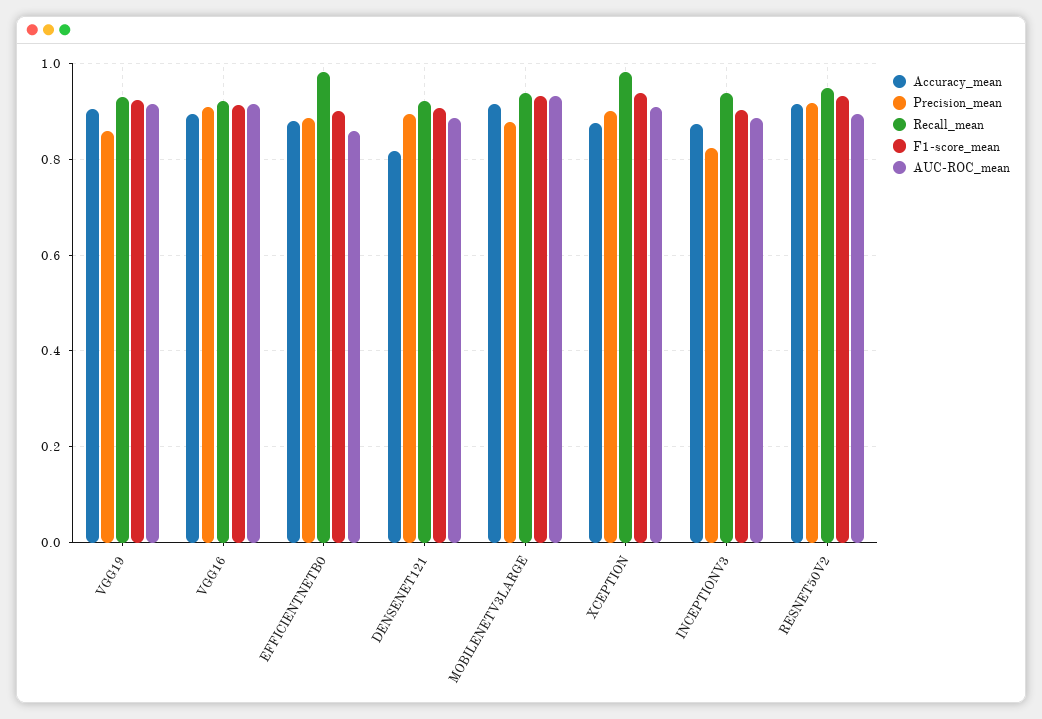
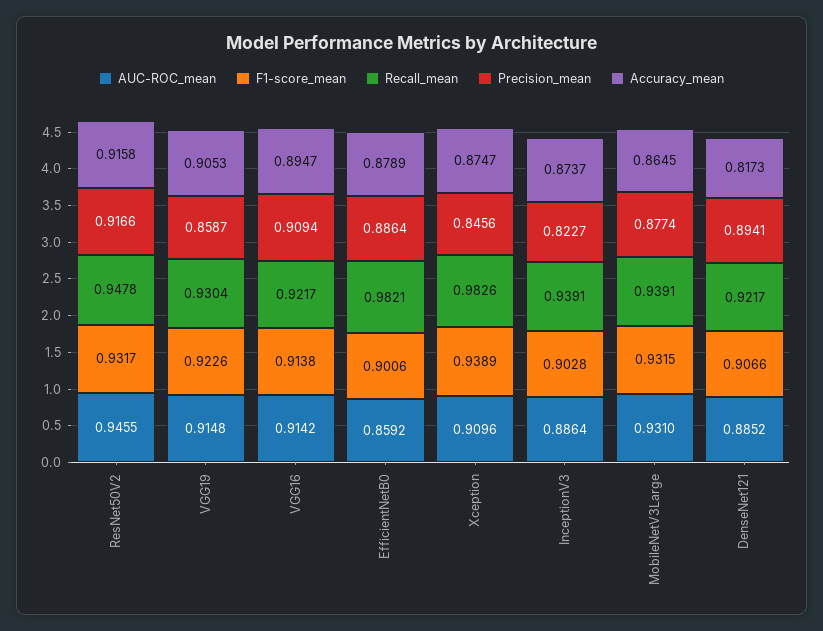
  {
    "Accuracy_mean": {
      "VGG19": 0.9053,
      "VGG16": 0.8947,
      "EFFICIENTNETB0": 0.8789,
      "DENSENET121": 0.8173,
-     "MOBILENETV3LARGE": 0.92,
+     "MOBILENETV3LARGE": 0.8645,
      "XCEPTION": 0.8747,
      "INCEPTIONV3": 0.8737,
      "RESNET50V2": 0.9158
    },
    "Precision_mean": {
      "VGG19": 0.8587,
      "VGG16": 0.9094,
      "EFFICIENTNETB0": 0.8864,
      "DENSENET121": 0.8941,
      "MOBILENETV3LARGE": 0.8774,
-     "XCEPTION": 0.9,
+     "XCEPTION": 0.8456,
      "INCEPTIONV3": 0.8227,
      "RESNET50V2": 0.9166
    },
    "Recall_mean": {
      "VGG19": 0.9304,
      "VGG16": 0.9217,
      "EFFICIENTNETB0": 0.9821,
      "DENSENET121": 0.9217,
      "MOBILENETV3LARGE": 0.9391,
      "XCEPTION": 0.9826,
      "INCEPTIONV3": 0.9391,
      "RESNET50V2": 0.9478
    },
    "F1-score_mean": {
      "VGG19": 0.9226,
      "VGG16": 0.9138,
      "EFFICIENTNETB0": 0.9006,
      "DENSENET121": 0.9066,
      "MOBILENETV3LARGE": 0.9315,
      "XCEPTION": 0.9389,
      "INCEPTIONV3": 0.9028,
      "RESNET50V2": 0.9317
    },
    "AUC-ROC_mean": {
      "VGG19": 0.9148,
      "VGG16": 0.9142,
      "EFFICIENTNETB0": 0.8592,
      "DENSENET121": 0.8852,
      "MOBILENETV3LARGE": 0.931,
      "XCEPTION": 0.9096,
      "INCEPTIONV3": 0.8864,
-     "RESNET50V2": 0.9
+     "RESNET50V2": 0.9455
    }
  }

